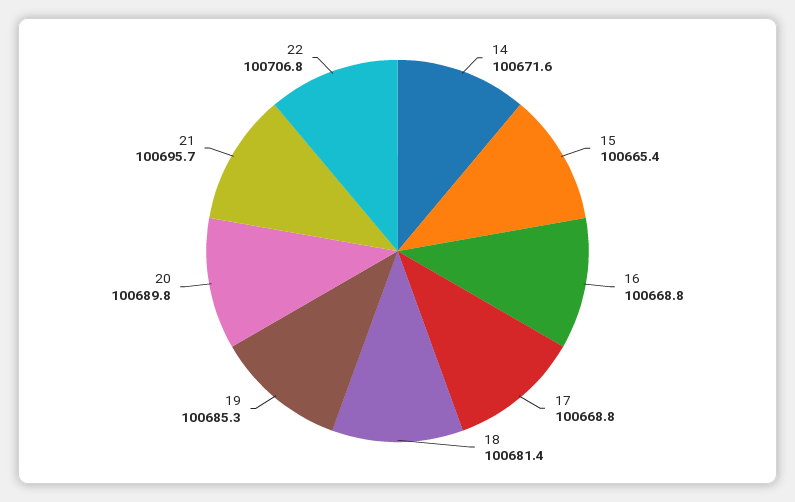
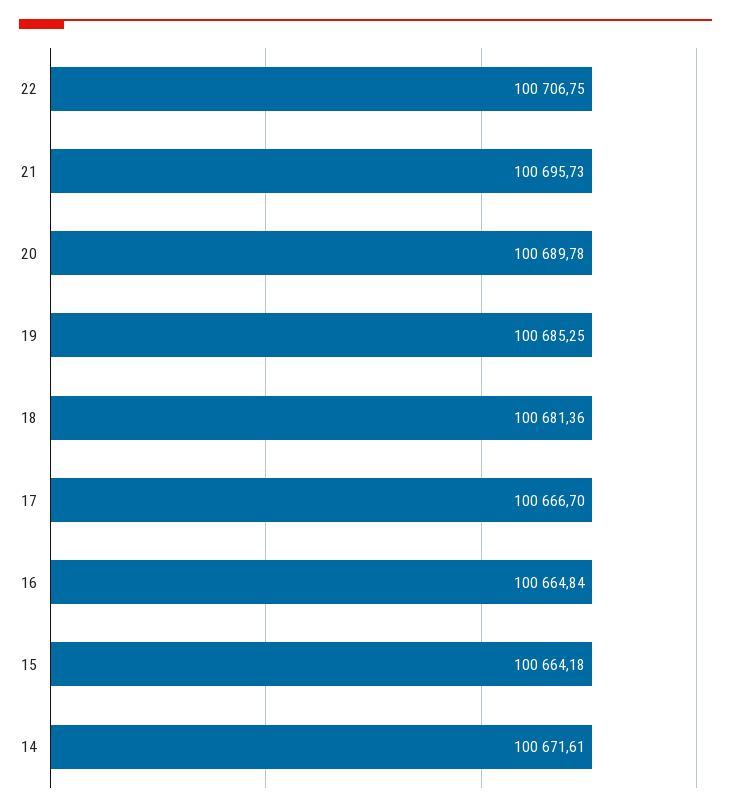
  {
    "14": 100671.61,
-   "15": 100665.4,
+   "15": 100664.18,
-   "16": 100668.8,
+   "16": 100664.84,
-   "17": 100668.8,
+   "17": 100666.7,
    "18": 100681.36,
    "19": 100685.25,
    "20": 100689.78,
    "21": 100695.73,
    "22": 100706.75
  }

